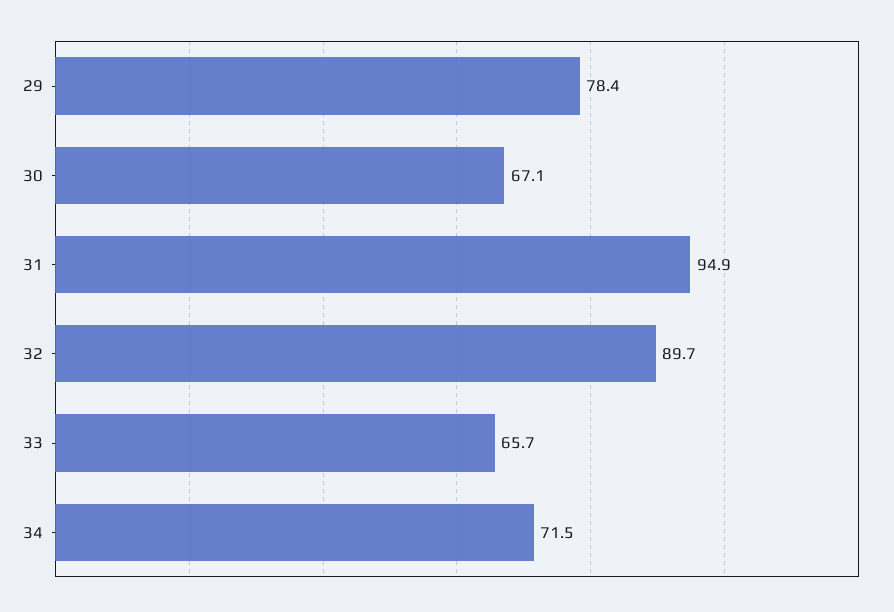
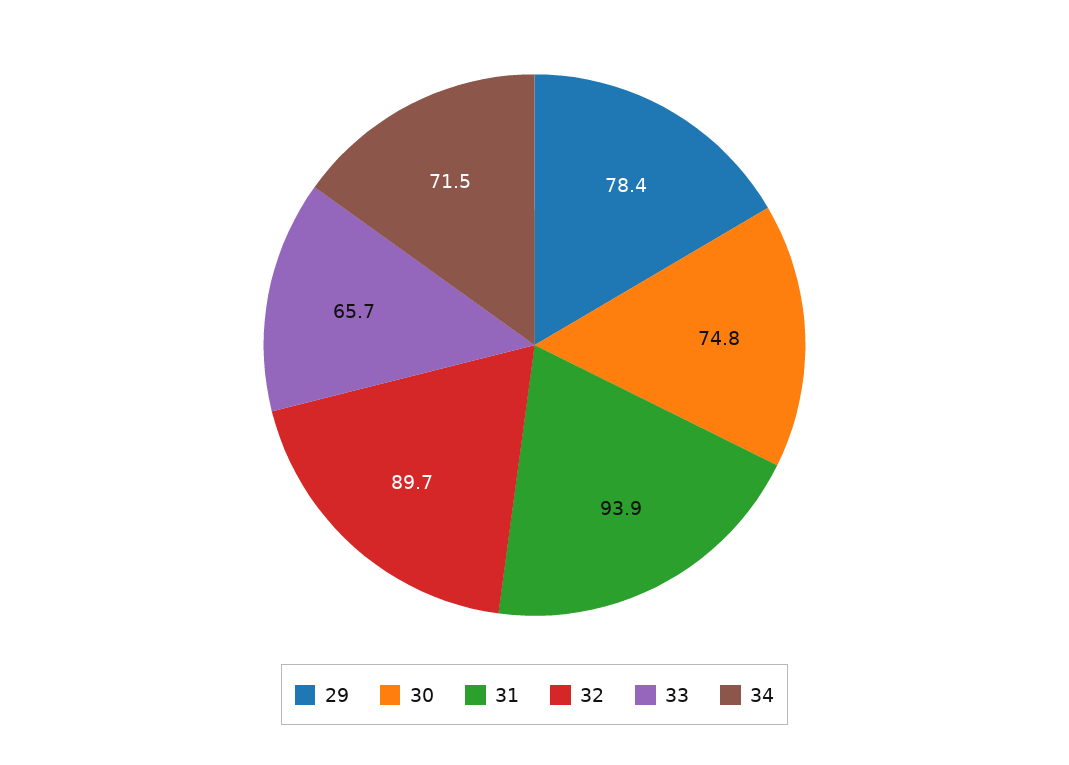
  {
    "29": 78.4,
-   "30": 67.1,
+   "30": 74.8,
-   "31": 94.9,
+   "31": 93.9,
    "32": 89.7,
    "33": 65.7,
    "34": 71.5
  }

